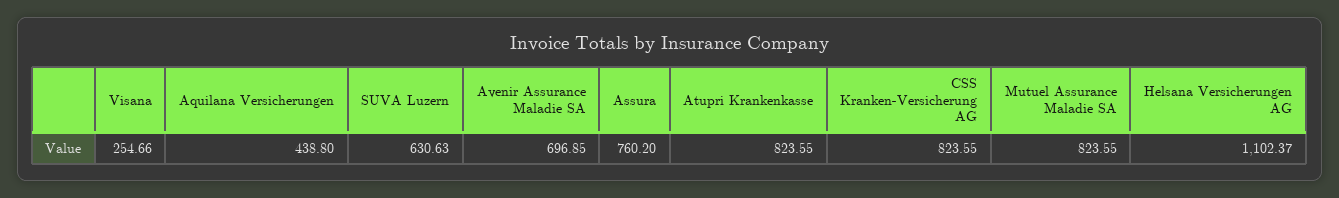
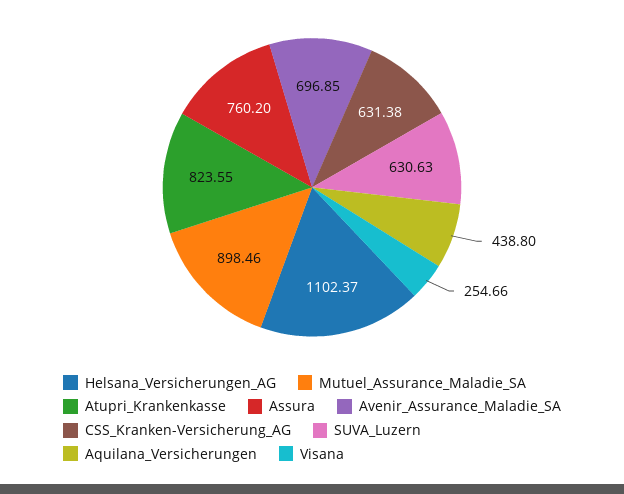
  {
    "Visana": 254.66,
    "Aquilana Versicherungen": 438.8,
    "SUVA Luzern": 630.63,
    "Avenir Assurance Maladie SA": 696.85,
    "Assura": 760.2,
    "Atupri Krankenkasse": 823.55,
-   "CSS Kranken-Versicherung AG": 823.55,
+   "CSS Kranken-Versicherung AG": 631.38,
-   "Mutuel Assurance Maladie SA": 823.55,
+   "Mutuel Assurance Maladie SA": 898.46,
    "Helsana Versicherungen AG": 1102.37
  }

